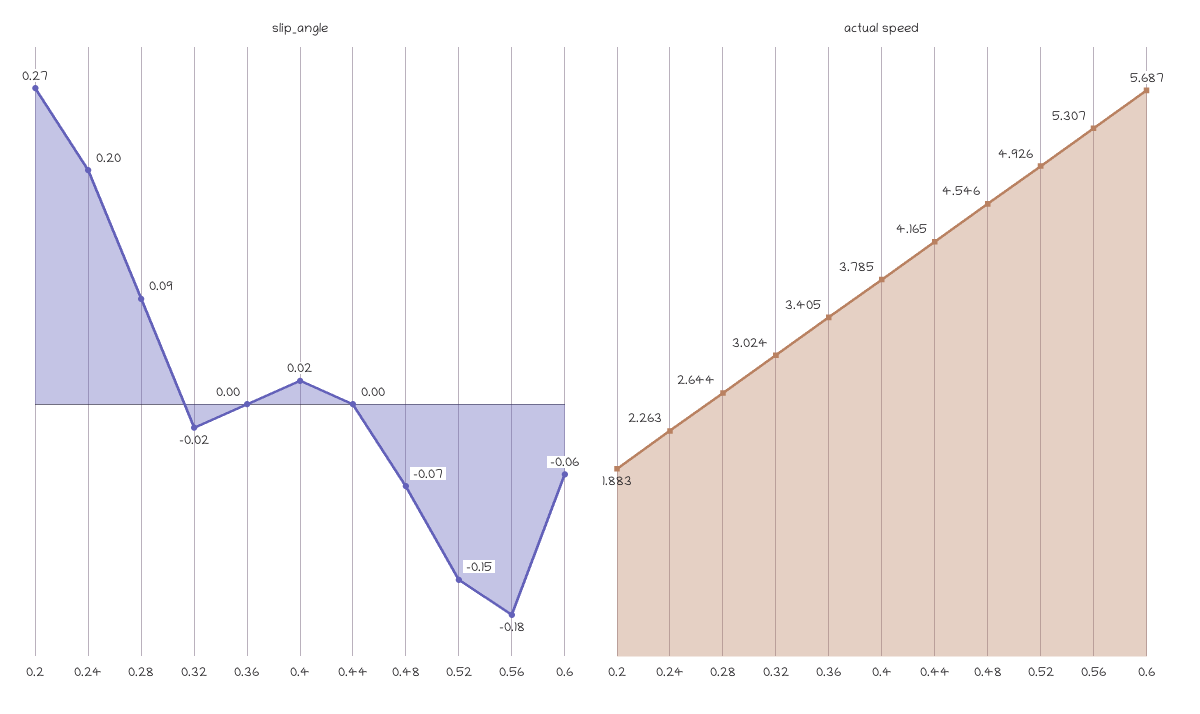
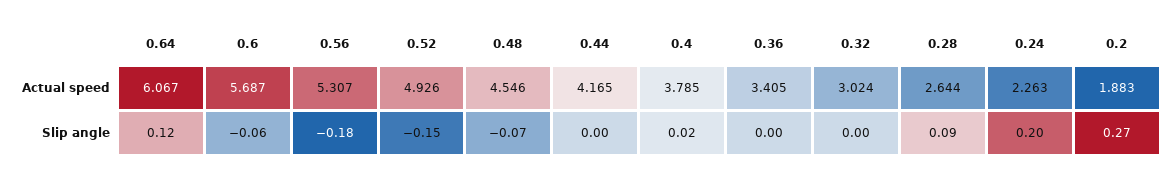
  {
    "slip_angle": {
      "0.2": 0.27,
      "0.24": 0.2,
      "0.28": 0.09,
-     "0.32": -0.02,
+     "0.32": 0,
      "0.36": 0,
      "0.4": 0.02,
      "0.44": 0,
      "0.48": -0.07,
      "0.52": -0.15,
      "0.56": -0.18,
-     "0.6": -0.06
+     "0.6": -0.06,
+     "0.64": 0.12
    },
    "actual speed": {
      "0.2": 1.883,
      "0.24": 2.263,
      "0.28": 2.644,
      "0.32": 3.024,
      "0.36": 3.405,
      "0.4": 3.785,
      "0.44": 4.165,
      "0.48": 4.546,
      "0.52": 4.926,
      "0.56": 5.307,
-     "0.6": 5.687
+     "0.6": 5.687,
+     "0.64": 6.067
    }
  }

